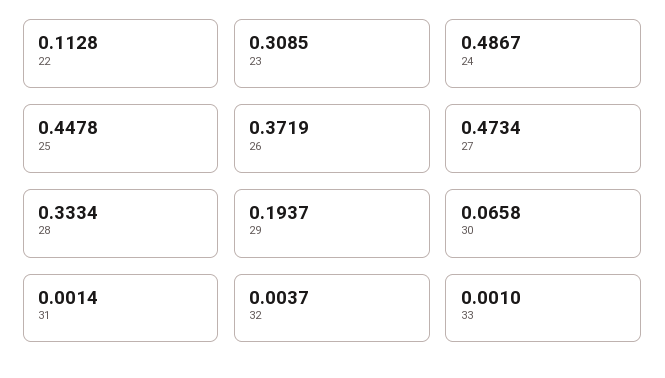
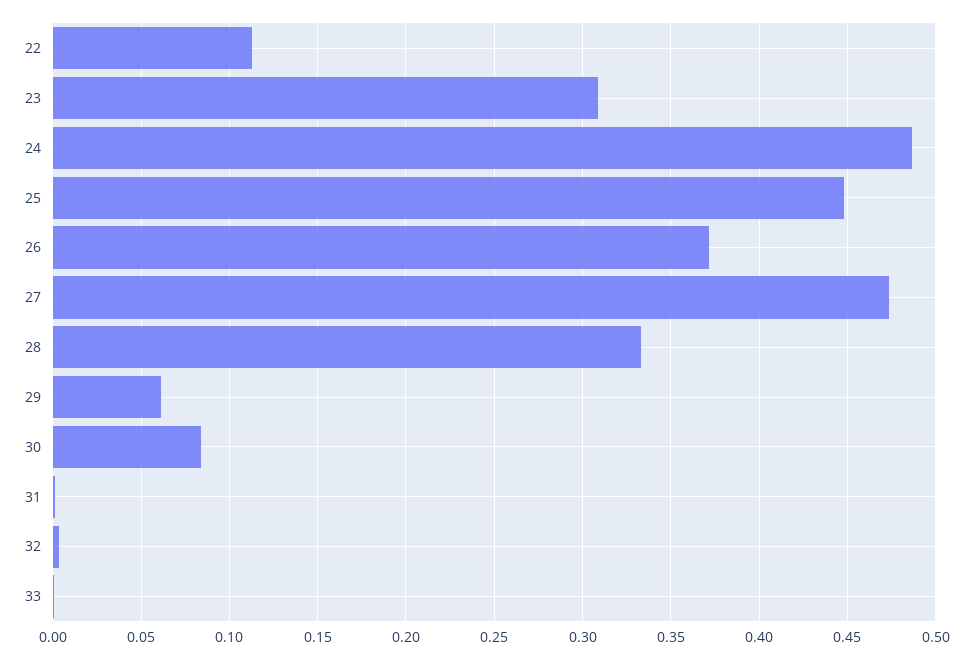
  {
    "22": 0.1128,
    "23": 0.3085,
    "24": 0.4867,
    "25": 0.4478,
    "26": 0.3719,
    "27": 0.4734,
    "28": 0.3334,
-   "29": 0.1937,
+   "29": 0.06,
-   "30": 0.0658,
+   "30": 0.085,
    "31": 0.0014,
    "32": 0.0037,
    "33": 0.001
  }

